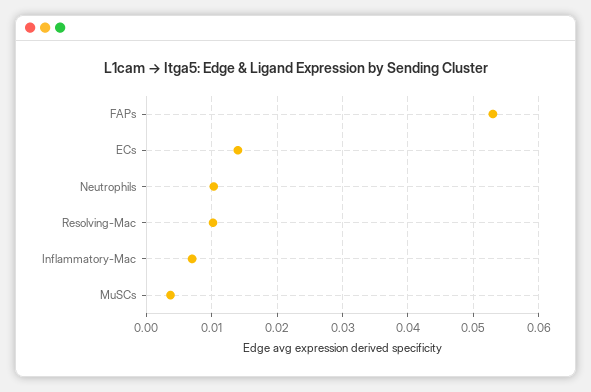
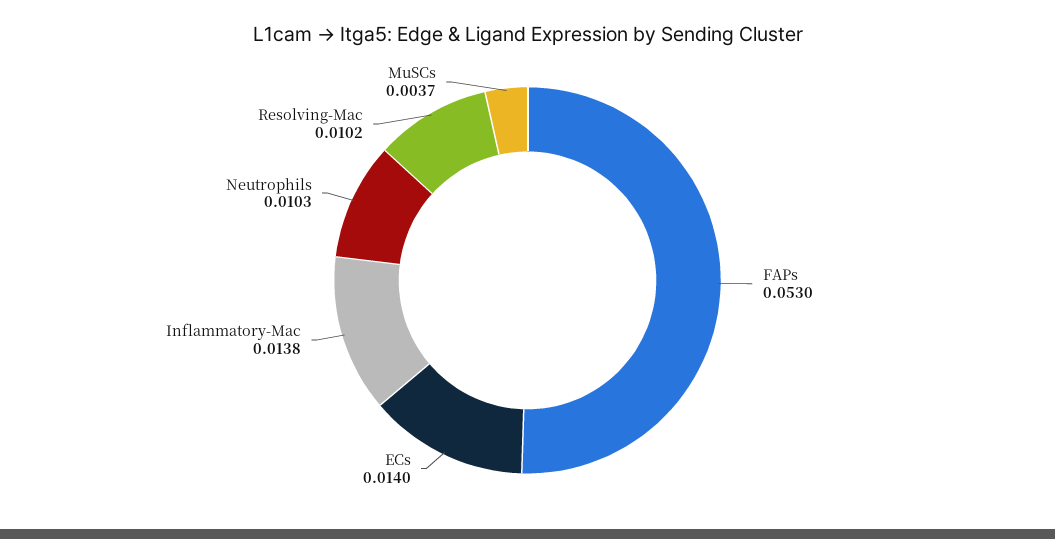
  {
    "FAPs": 0.053,
    "ECs": 0.014,
    "Neutrophils": 0.0103,
    "Resolving-Mac": 0.0102,
-   "Inflammatory-Mac": 0.007,
+   "Inflammatory-Mac": 0.0138,
    "MuSCs": 0.0037
  }

